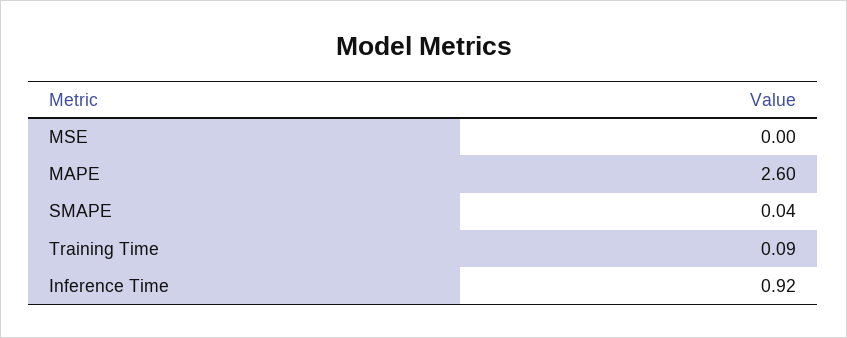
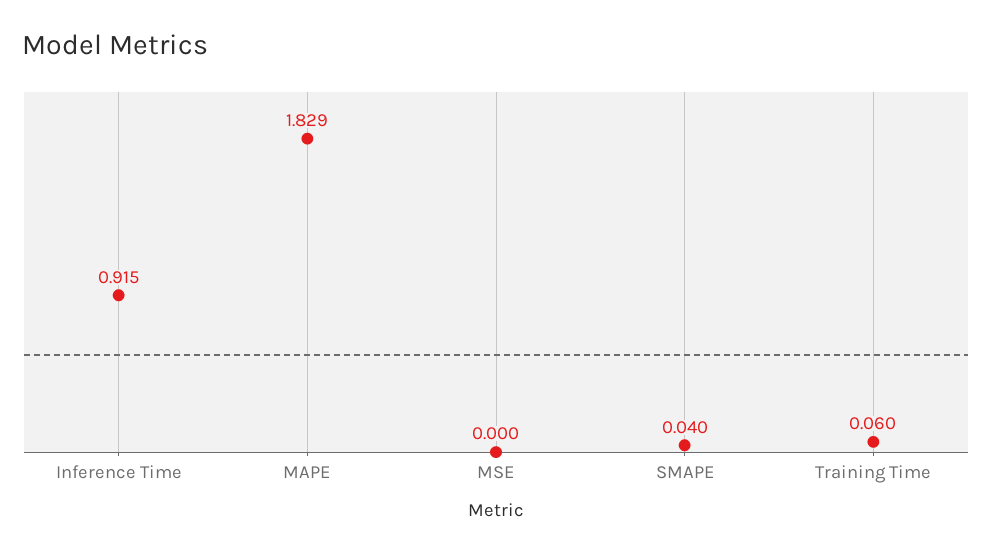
  {
    "MSE": 0,
-   "MAPE": 2.6,
+   "MAPE": 1.829,
    "SMAPE": 0.04,
-   "Training Time": 0.09,
+   "Training Time": 0.06,
    "Inference Time": 0.915
  }

